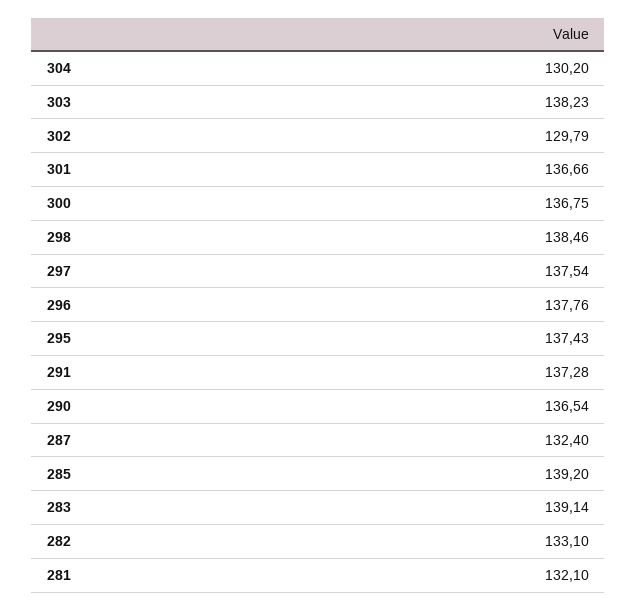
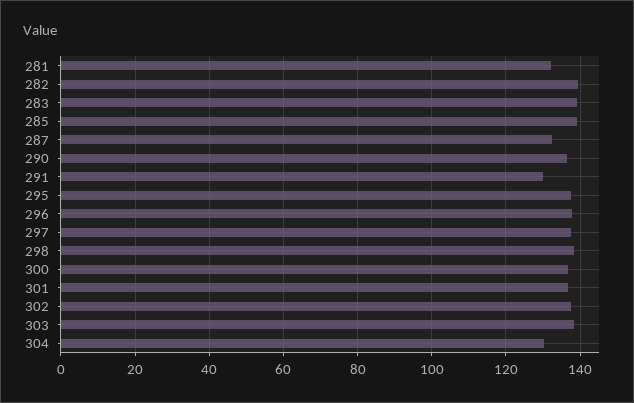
  {
    "304": 130.2,
    "303": 138.23,
-   "302": 129.79,
+   "302": 138,
    "301": 136.66,
    "300": 136.75,
    "298": 138.46,
    "297": 137.54,
    "296": 137.76,
    "295": 137.43,
-   "291": 137.28,
+   "291": 130,
    "290": 136.54,
    "287": 132.4,
    "285": 139.2,
    "283": 139.14,
-   "282": 133.1,
+   "282": 140,
    "281": 132.1
  }

